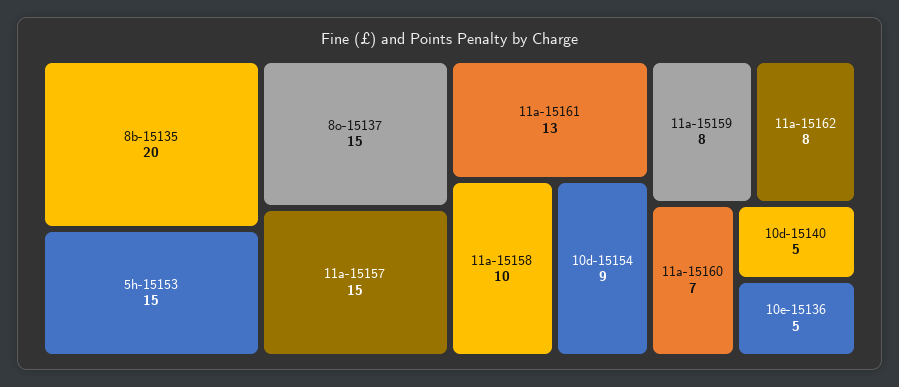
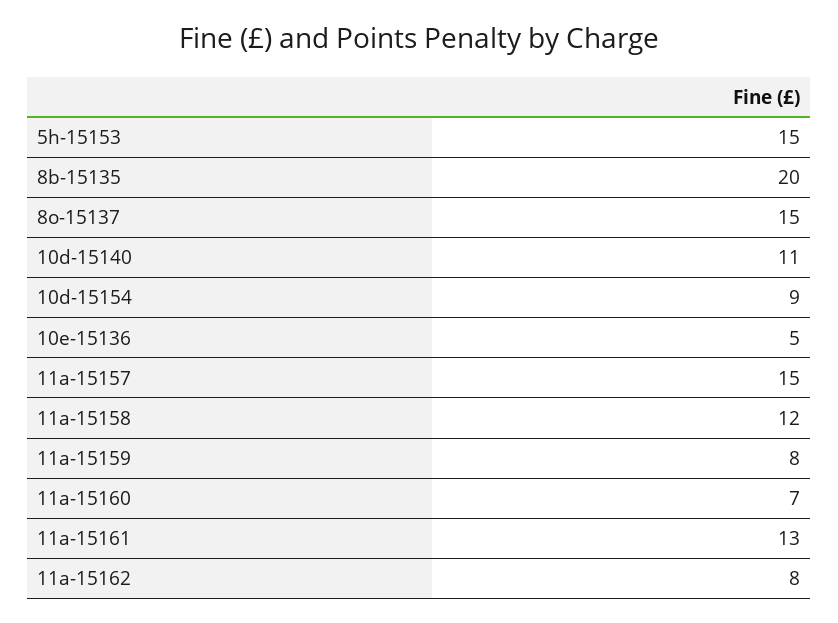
  {
    "8b-15135": 20,
    "5h-15153": 15,
    "8o-15137": 15,
    "11a-15157": 15,
    "11a-15161": 13,
-   "11a-15158": 10,
+   "11a-15158": 12,
    "10d-15154": 9,
    "11a-15159": 8,
    "11a-15162": 8,
    "11a-15160": 7,
-   "10d-15140": 5,
+   "10d-15140": 11,
    "10e-15136": 5
  }

